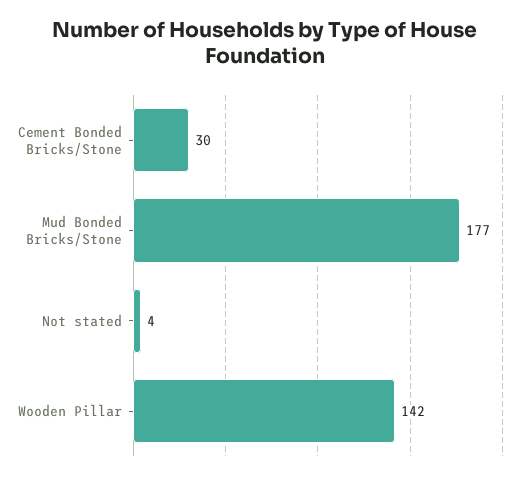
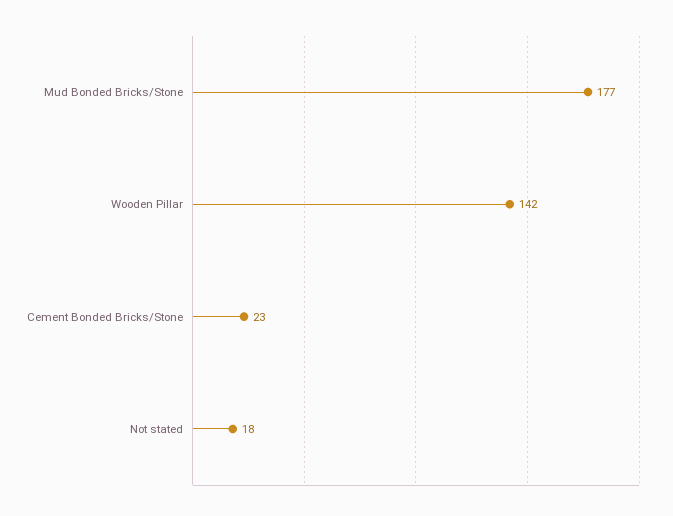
  {
-   "Cement Bonded Bricks/Stone": 30,
+   "Cement Bonded Bricks/Stone": 23,
    "Mud Bonded Bricks/Stone": 177,
-   "Not stated": 4,
+   "Not stated": 18,
    "Wooden Pillar": 142
  }

